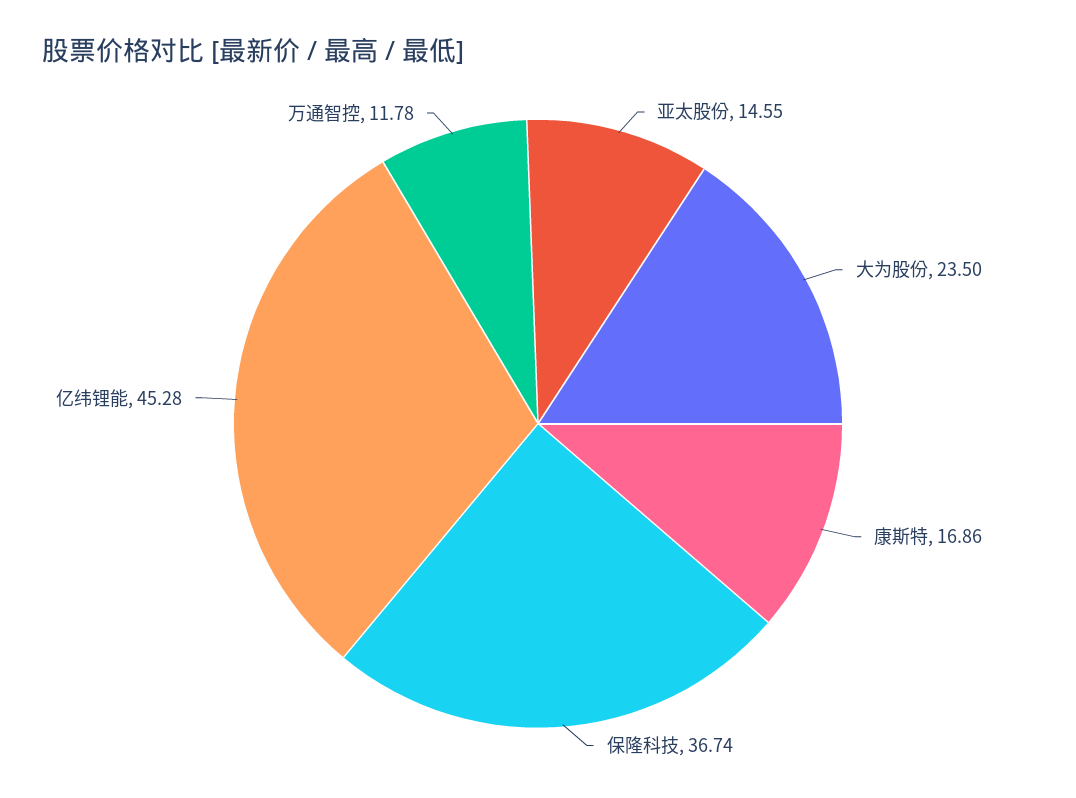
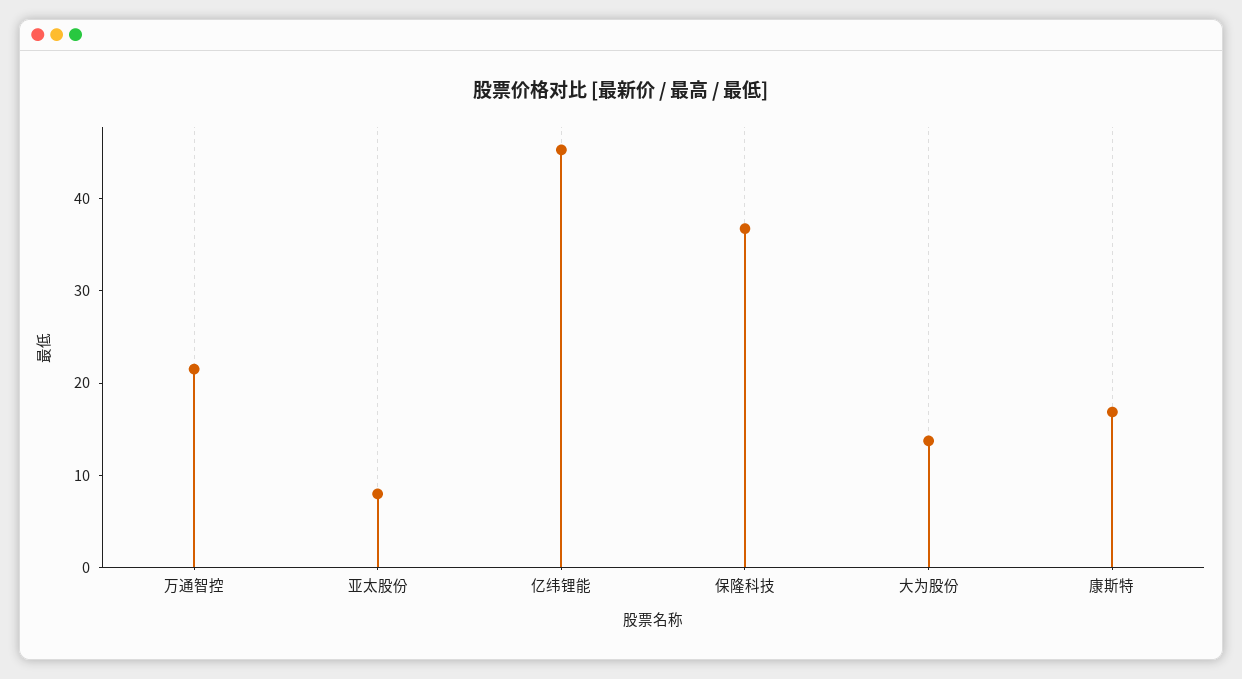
  {
-   "亚太股份": 14.55,
+   "亚太股份": 8,
-   "大为股份": 23.5,
+   "大为股份": 14,
    "康斯特": 16.86,
    "保隆科技": 36.74,
    "亿纬锂能": 45.28,
-   "万通智控": 11.78
+   "万通智控": 22
  }

